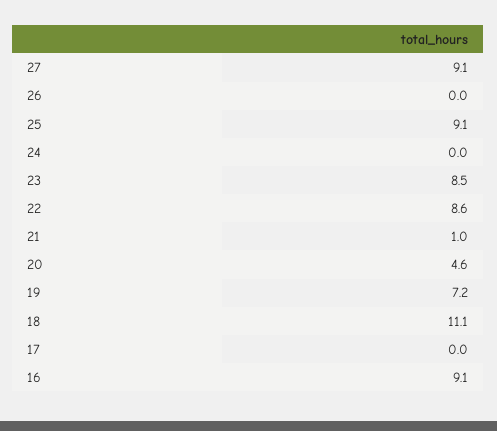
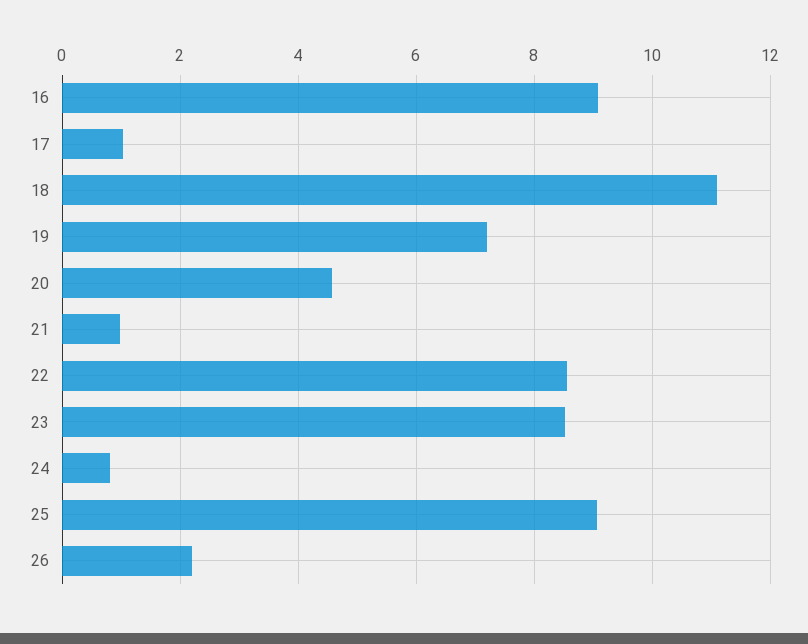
  {
-   "27": 9.1,
-   "26": 0,
+   "26": 2.2,
    "25": 9.1,
-   "24": 0,
+   "24": 0.8,
    "23": 8.5,
    "22": 8.6,
    "21": 1,
    "20": 4.6,
    "19": 7.2,
    "18": 11.1,
-   "17": 0,
+   "17": 1,
    "16": 9.1
  }

